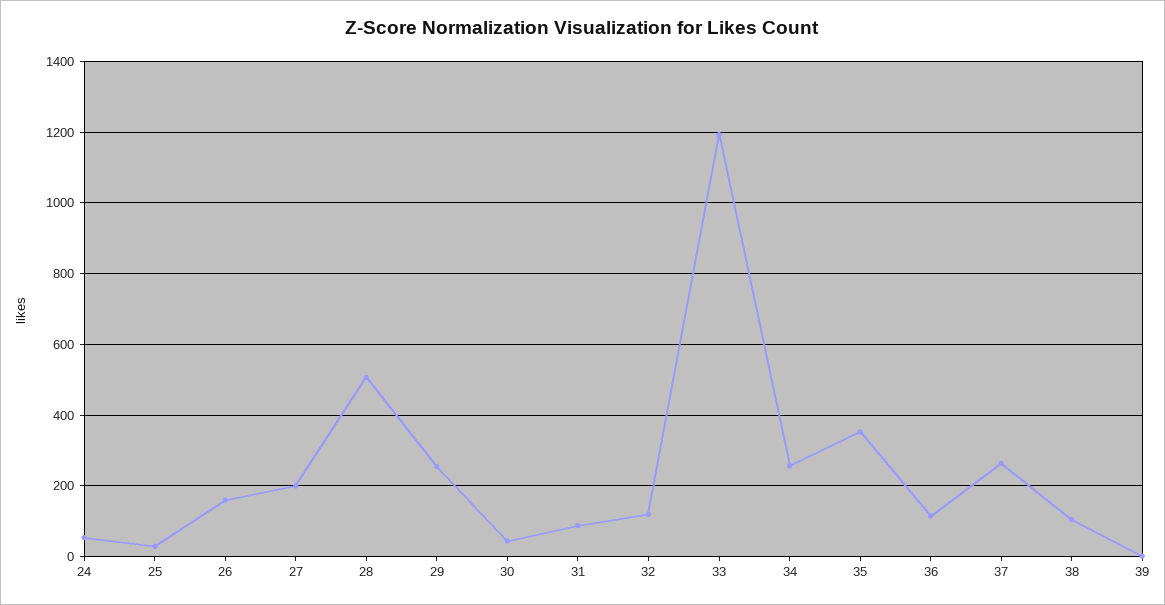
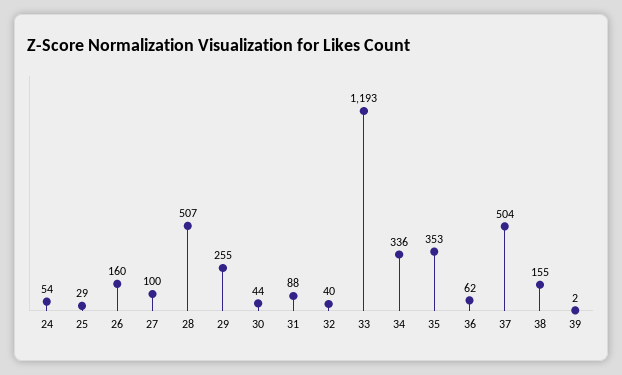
  {
    "24": 54,
    "25": 29,
    "26": 160,
-   "27": 200,
+   "27": 100,
    "28": 507,
    "29": 255,
    "30": 44,
    "31": 88,
-   "32": 120,
+   "32": 40,
    "33": 1193,
-   "34": 260,
+   "34": 336,
    "35": 353,
-   "36": 120,
+   "36": 62,
-   "37": 260,
+   "37": 504,
-   "38": 100,
+   "38": 155,
    "39": 2
  }

